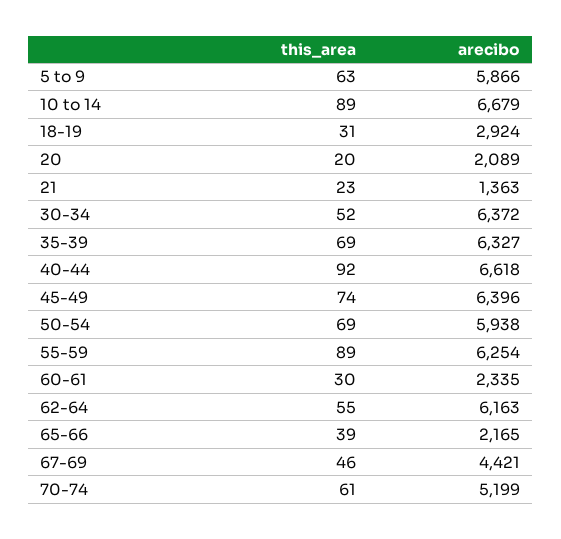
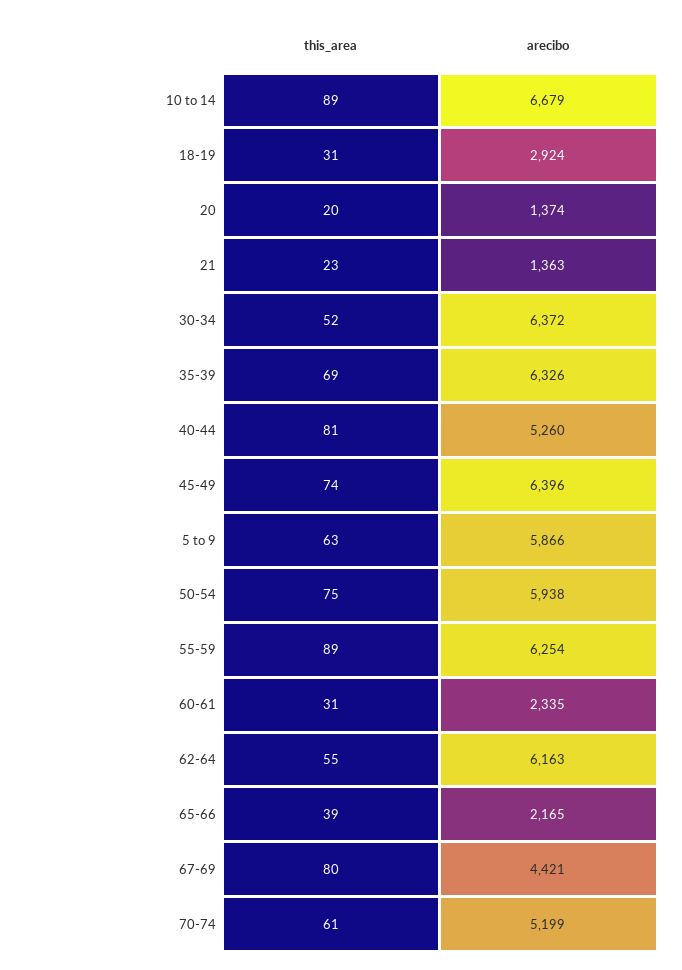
  {
    "this_area": {
      "5 to 9": 63,
      "10 to 14": 89,
      "18-19": 31,
      "20": 20,
      "21": 23,
      "30-34": 52,
      "35-39": 69,
-     "40-44": 92,
+     "40-44": 81,
      "45-49": 74,
-     "50-54": 69,
+     "50-54": 75,
      "55-59": 89,
-     "60-61": 30,
+     "60-61": 31,
      "62-64": 55,
      "65-66": 39,
-     "67-69": 46,
+     "67-69": 80,
      "70-74": 61
    },
    "arecibo": {
      "5 to 9": 5866,
      "10 to 14": 6679,
      "18-19": 2924,
-     "20": 2089,
+     "20": 1374,
      "21": 1363,
      "30-34": 6372,
-     "35-39": 6327,
+     "35-39": 6326,
-     "40-44": 6618,
+     "40-44": 5260,
      "45-49": 6396,
      "50-54": 5938,
      "55-59": 6254,
      "60-61": 2335,
      "62-64": 6163,
      "65-66": 2165,
      "67-69": 4421,
      "70-74": 5199
    }
  }

